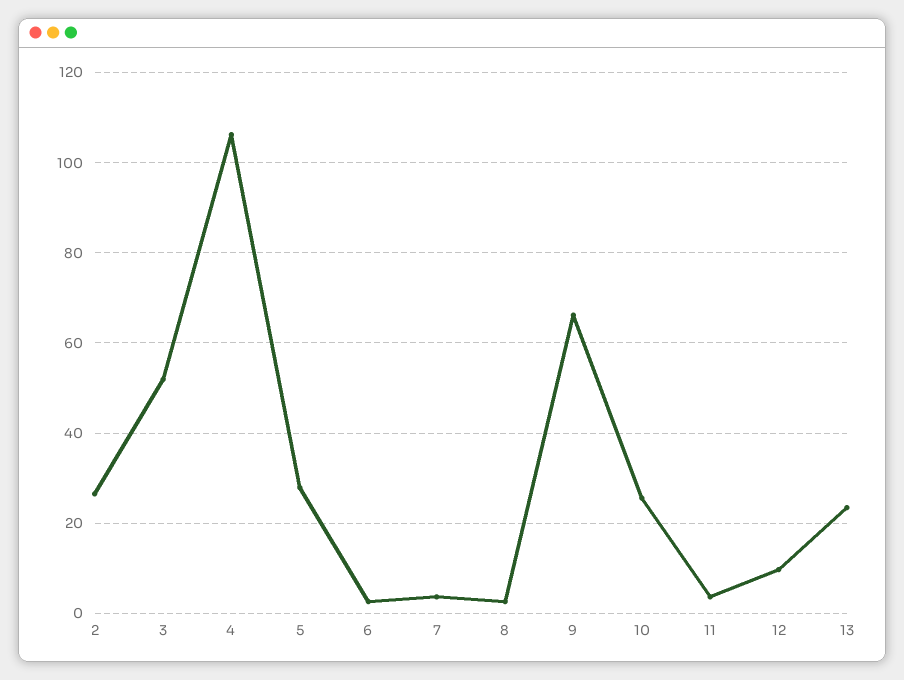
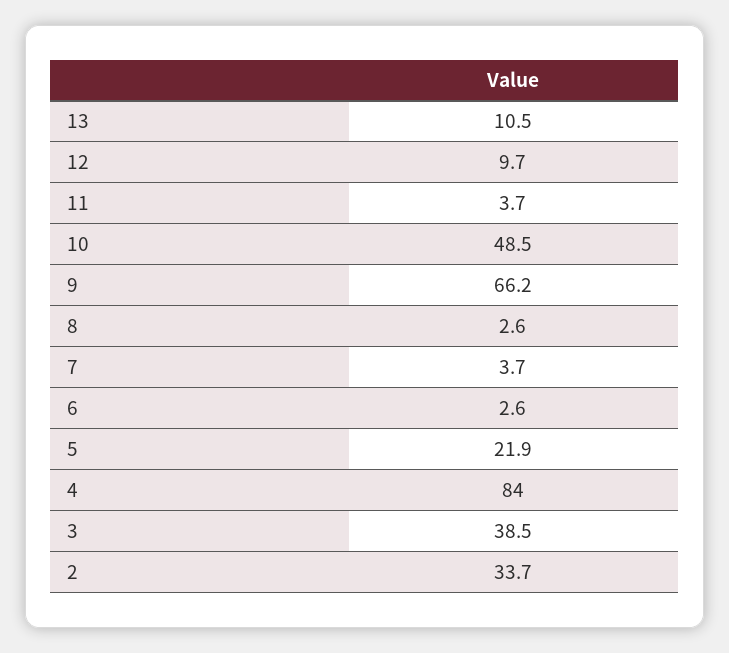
  {
-   "2": 26,
+   "2": 33.7,
-   "3": 52,
+   "3": 38.5,
-   "4": 106,
+   "4": 84,
-   "5": 28,
+   "5": 21.9,
    "6": 2.6,
    "7": 3.7,
    "8": 2.6,
    "9": 66.2,
-   "10": 26,
+   "10": 48.5,
    "11": 3.7,
    "12": 9.7,
-   "13": 24
+   "13": 10.5
  }

